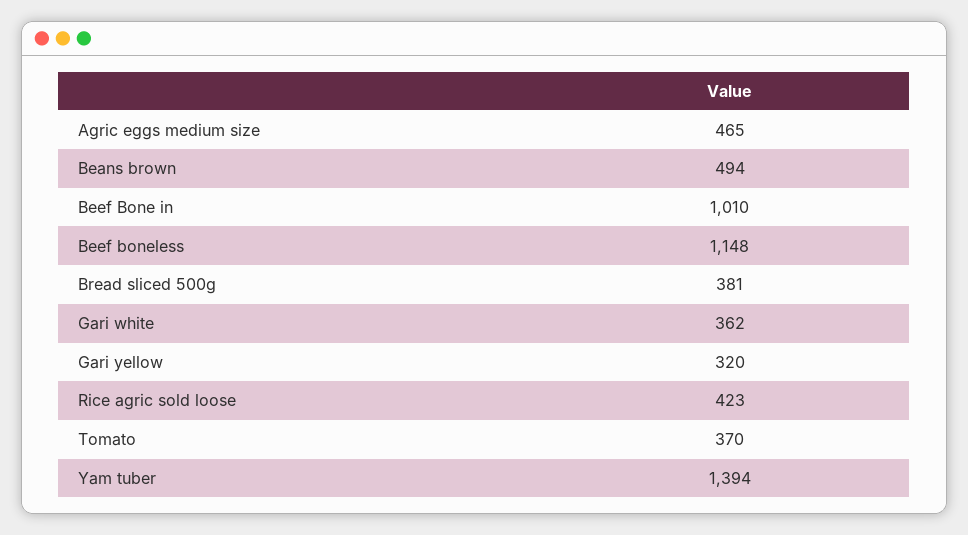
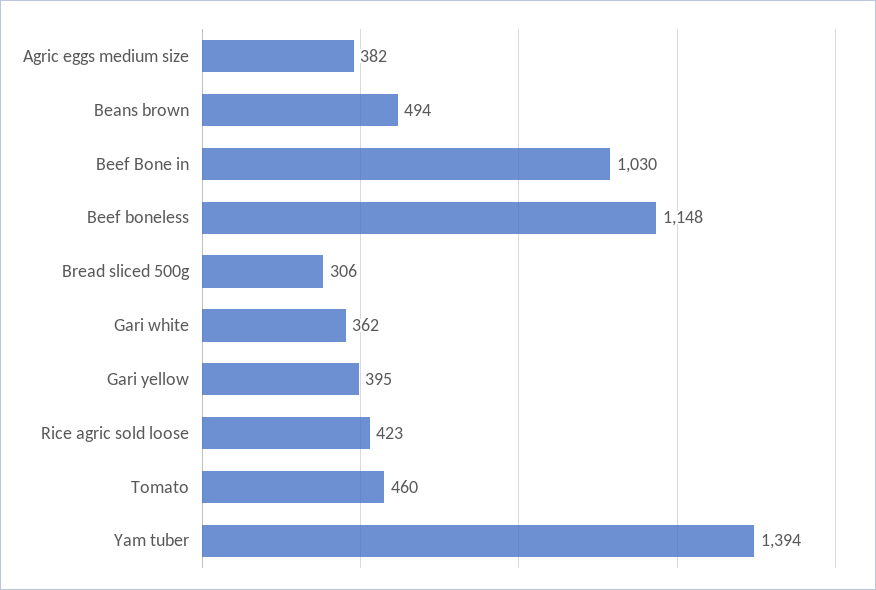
  {
-   "Agric eggs medium size": 465,
+   "Agric eggs medium size": 382,
    "Beans brown": 494,
-   "Beef Bone in": 1010,
+   "Beef Bone in": 1030,
    "Beef boneless": 1148,
-   "Bread sliced 500g": 381,
+   "Bread sliced 500g": 306,
    "Gari white": 362,
-   "Gari yellow": 320,
+   "Gari yellow": 395,
    "Rice agric sold loose": 423,
-   "Tomato": 370,
+   "Tomato": 460,
    "Yam tuber": 1394
  }

